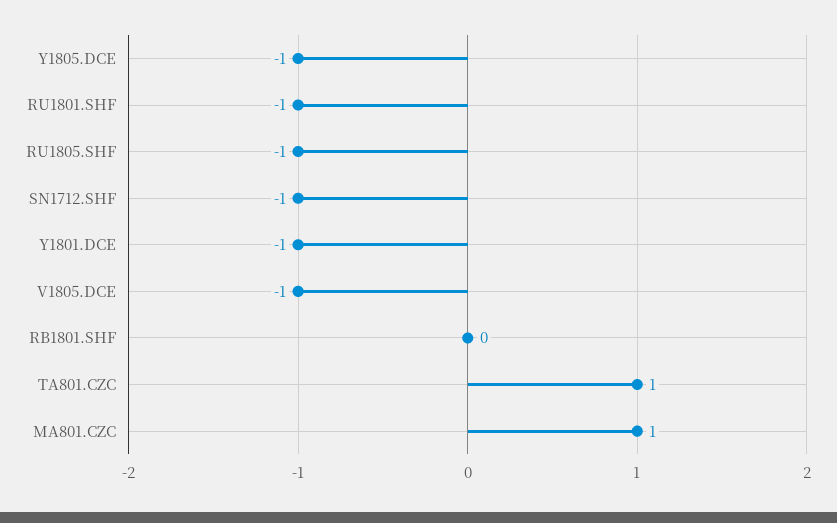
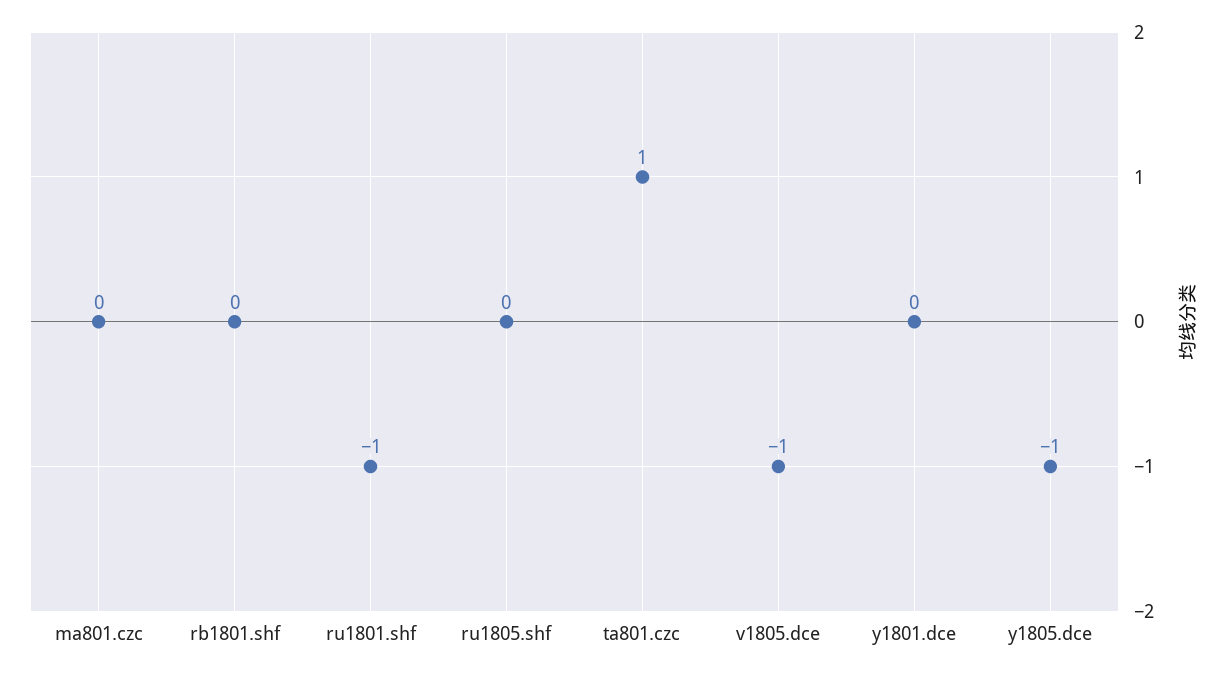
  {
    "Y1805.DCE": -1,
    "RU1801.SHF": -1,
-   "RU1805.SHF": -1,
+   "RU1805.SHF": 0,
-   "SN1712.SHF": -1,
-   "Y1801.DCE": -1,
+   "Y1801.DCE": 0,
    "V1805.DCE": -1,
    "RB1801.SHF": 0,
    "TA801.CZC": 1,
-   "MA801.CZC": 1
+   "MA801.CZC": 0
  }

